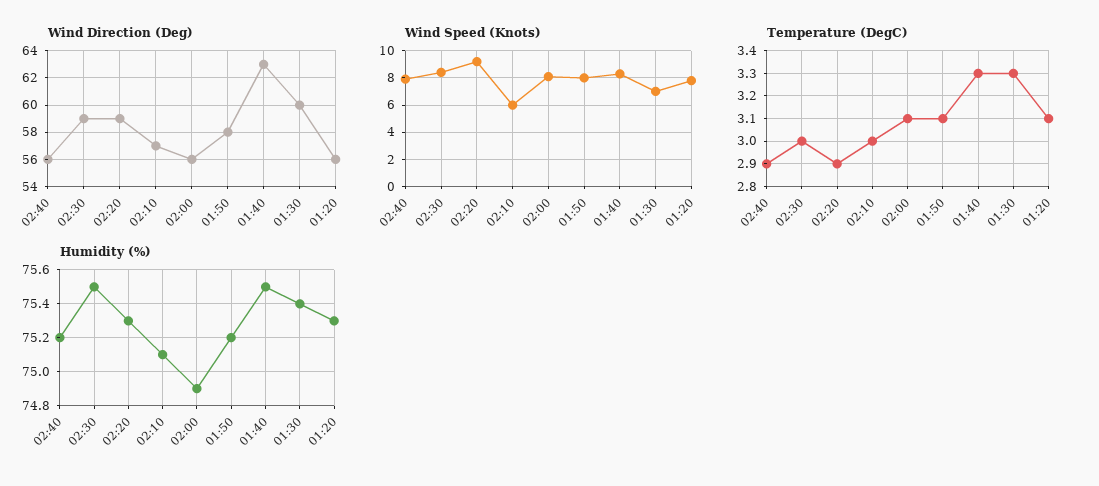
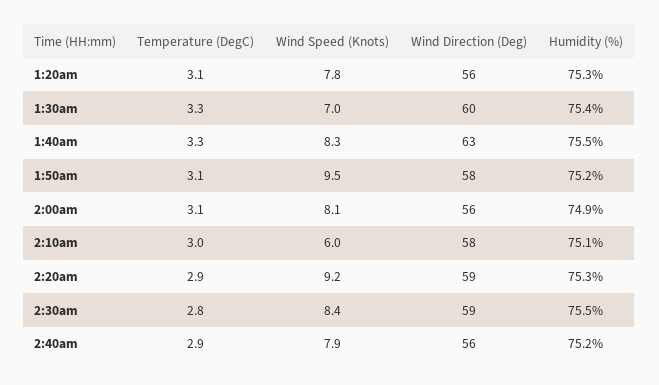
  {
    "Wind Direction (Deg)": {
      "02:40": 56,
      "02:30": 59,
      "02:20": 59,
-     "02:10": 57,
+     "02:10": 58,
      "02:00": 56,
      "01:50": 58,
      "01:40": 63,
      "01:30": 60,
      "01:20": 56
    },
    "Wind Speed (Knots)": {
      "02:40": 7.9,
      "02:30": 8.4,
      "02:20": 9.2,
      "02:10": 6,
      "02:00": 8.1,
-     "01:50": 8,
+     "01:50": 9.5,
      "01:40": 8.3,
      "01:30": 7,
      "01:20": 7.8
    },
    "Temperature (DegC)": {
      "02:40": 2.9,
-     "02:30": 3,
+     "02:30": 2.8,
      "02:20": 2.9,
      "02:10": 3,
      "02:00": 3.1,
      "01:50": 3.1,
      "01:40": 3.3,
      "01:30": 3.3,
      "01:20": 3.1
    },
    "Humidity (%)": {
      "02:40": 75.2,
      "02:30": 75.5,
      "02:20": 75.3,
      "02:10": 75.1,
      "02:00": 74.9,
      "01:50": 75.2,
      "01:40": 75.5,
      "01:30": 75.4,
      "01:20": 75.3
    }
  }

